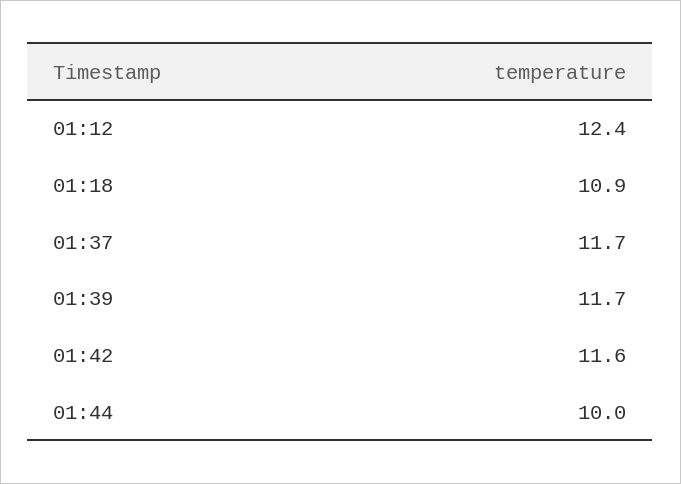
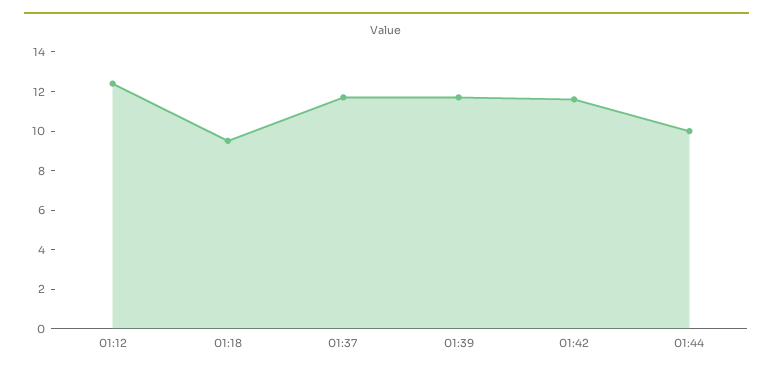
  {
    "01:12": 12.4,
-   "01:18": 10.9,
+   "01:18": 9.5,
    "01:37": 11.7,
    "01:39": 11.7,
    "01:42": 11.6,
    "01:44": 10
  }

